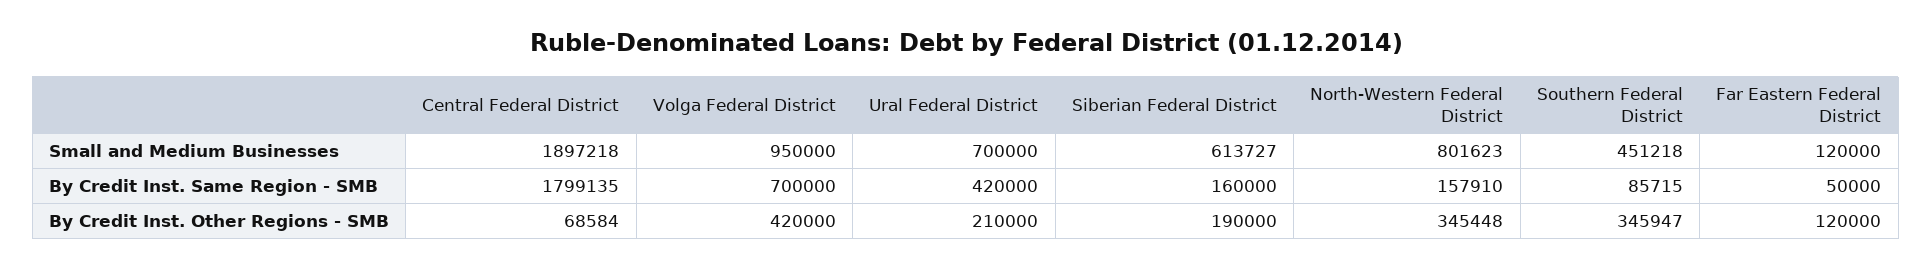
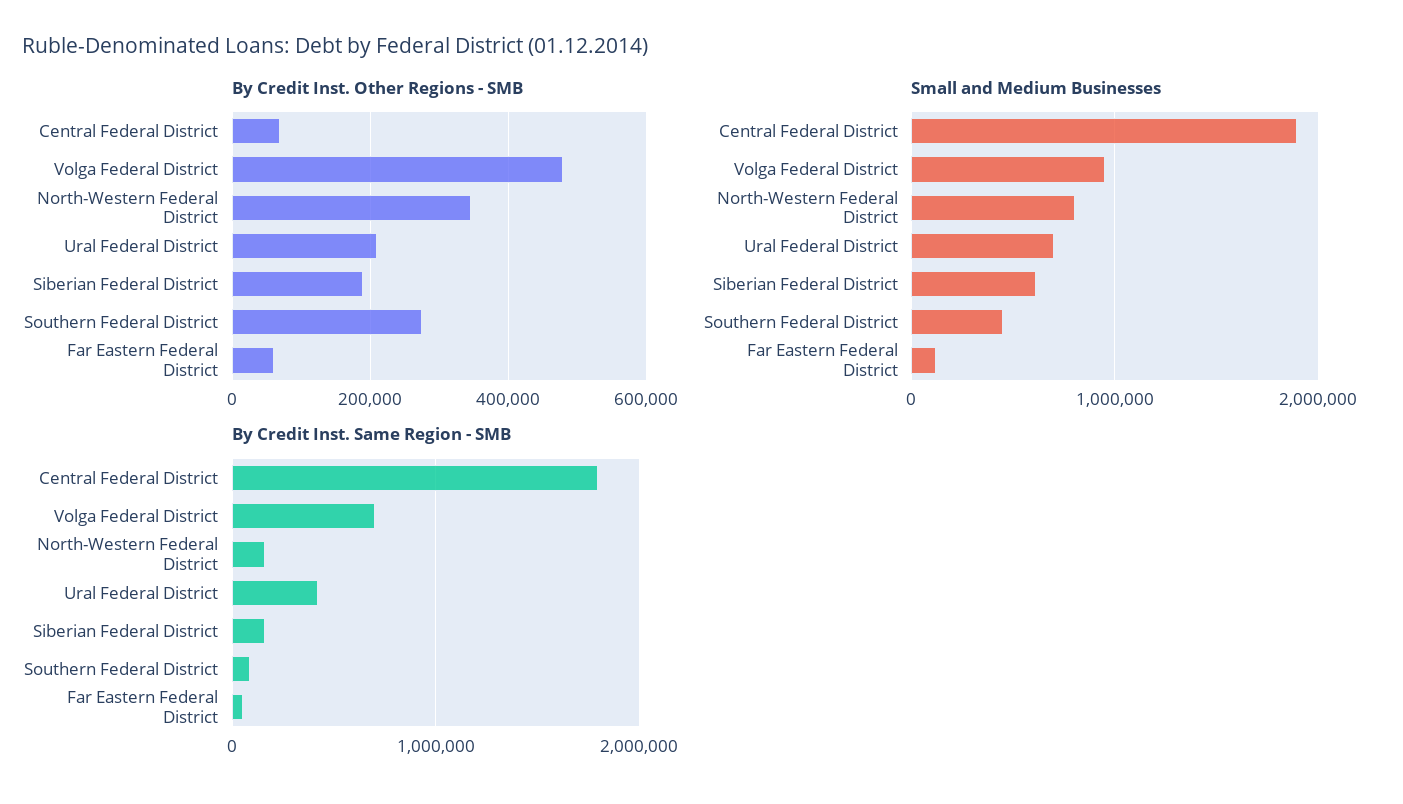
  {
    "Small and Medium Businesses": {
      "Central Federal District": 1897218,
      "Volga Federal District": 950000,
      "Ural Federal District": 700000,
      "Siberian Federal District": 613727,
      "North-Western Federal District": 801623,
      "Southern Federal District": 451218,
      "Far Eastern Federal District": 120000
    },
    "By Credit Inst. Same Region - SMB": {
      "Central Federal District": 1799135,
      "Volga Federal District": 700000,
      "Ural Federal District": 420000,
      "Siberian Federal District": 160000,
      "North-Western Federal District": 157910,
      "Southern Federal District": 85715,
      "Far Eastern Federal District": 50000
    },
    "By Credit Inst. Other Regions - SMB": {
      "Central Federal District": 68584,
-     "Volga Federal District": 420000,
+     "Volga Federal District": 480000,
      "Ural Federal District": 210000,
      "Siberian Federal District": 190000,
      "North-Western Federal District": 345448,
-     "Southern Federal District": 345947,
+     "Southern Federal District": 280000,
-     "Far Eastern Federal District": 120000
+     "Far Eastern Federal District": 60000
    }
  }

